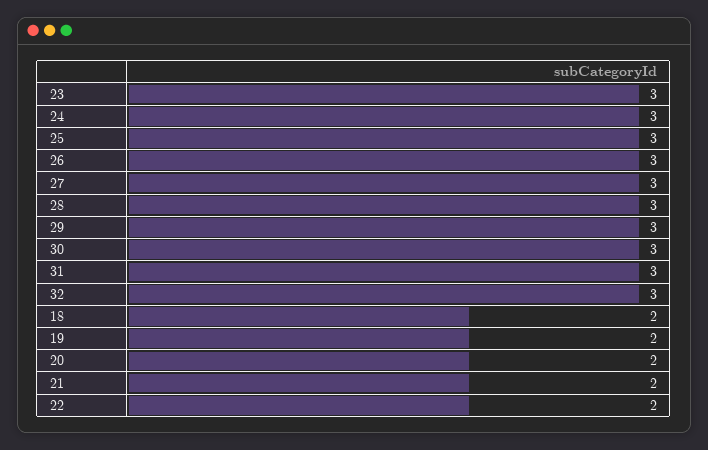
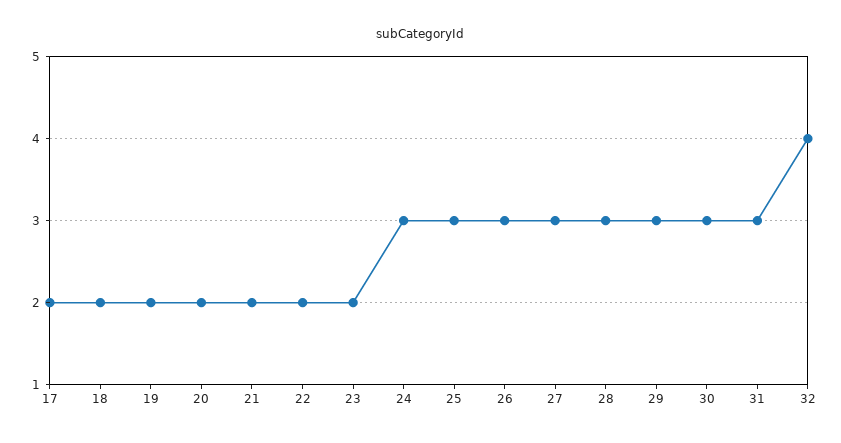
  {
-   "23": 3,
+   "23": 2,
    "24": 3,
    "25": 3,
    "26": 3,
    "27": 3,
    "28": 3,
    "29": 3,
    "30": 3,
    "31": 3,
-   "32": 3,
+   "32": 4,
    "18": 2,
    "19": 2,
    "20": 2,
    "21": 2,
-   "22": 2
+   "22": 2,
+   "17": 2
  }

